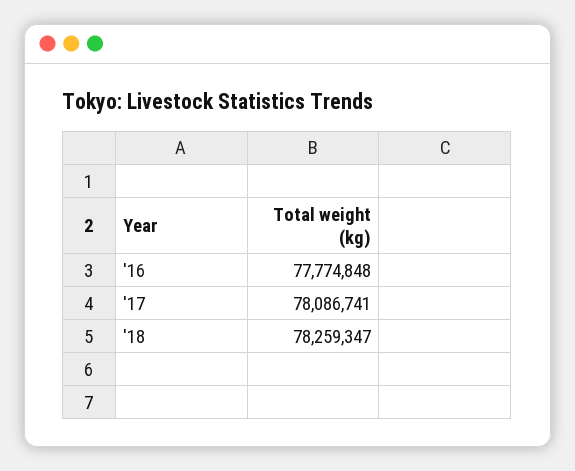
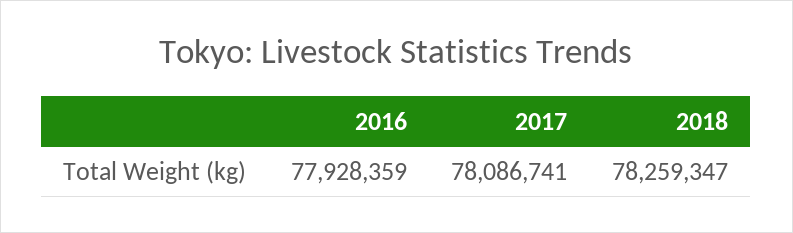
  {
-   "'16": 77774848,
+   "'16": 77928359,
    "'17": 78086741,
    "'18": 78259347
  }

